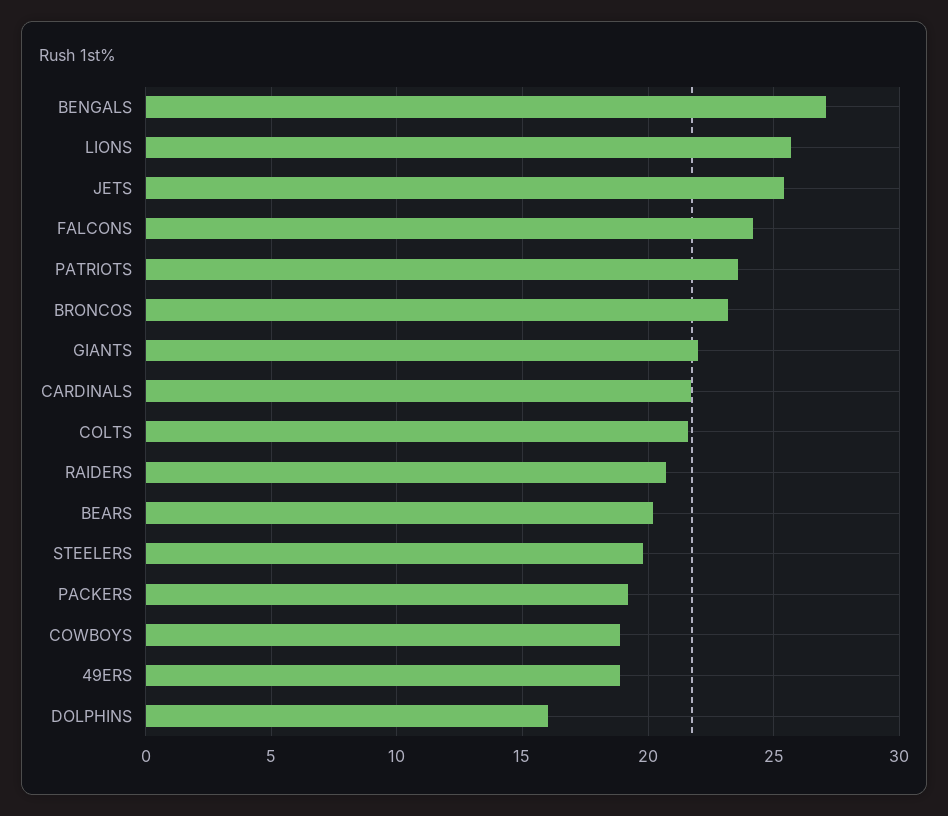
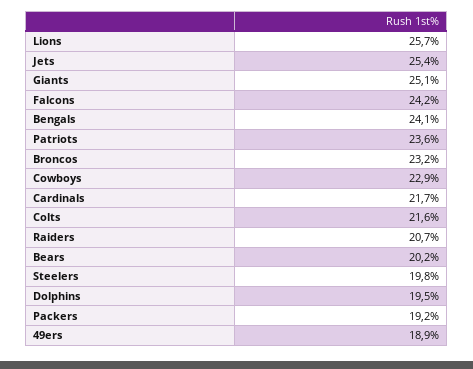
  {
-   "BENGALS": 27,
+   "BENGALS": 24.1,
    "LIONS": 25.7,
    "JETS": 25.4,
    "FALCONS": 24.2,
    "PATRIOTS": 23.6,
    "BRONCOS": 23.2,
-   "GIANTS": 22,
+   "GIANTS": 25.1,
    "CARDINALS": 21.7,
    "COLTS": 21.6,
    "RAIDERS": 20.7,
    "BEARS": 20.2,
    "STEELERS": 19.8,
    "PACKERS": 19.2,
-   "COWBOYS": 19,
+   "COWBOYS": 22.9,
    "49ERS": 18.9,
-   "DOLPHINS": 16
+   "DOLPHINS": 19.5
  }

